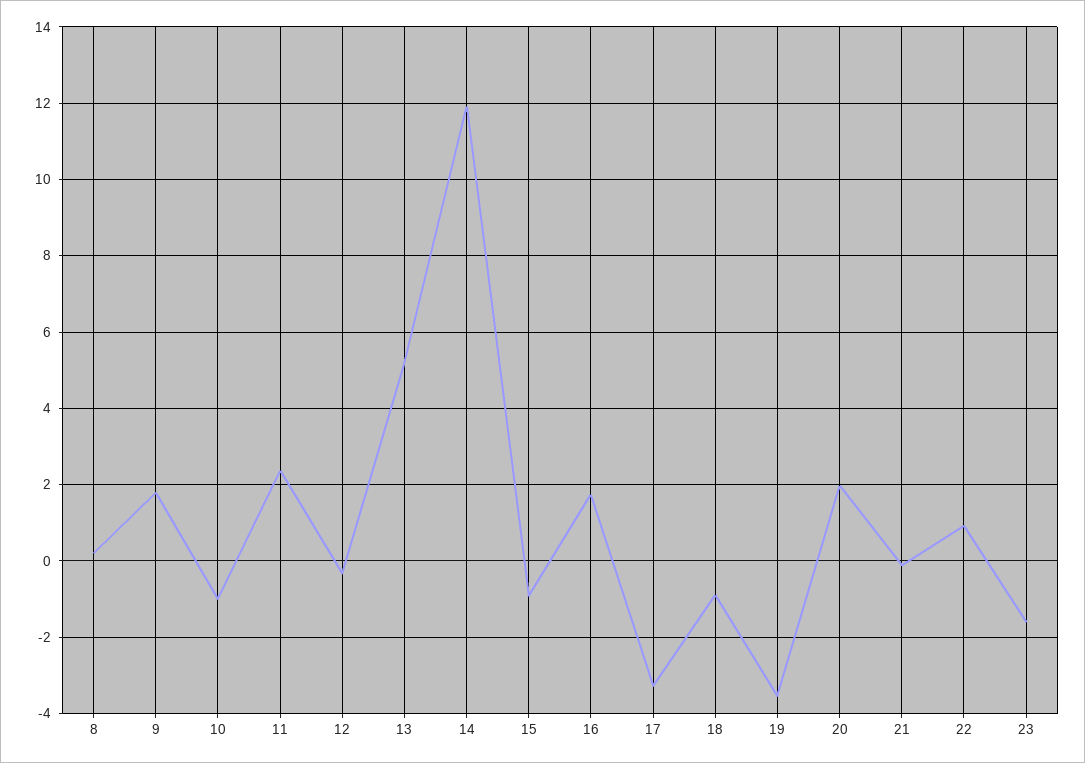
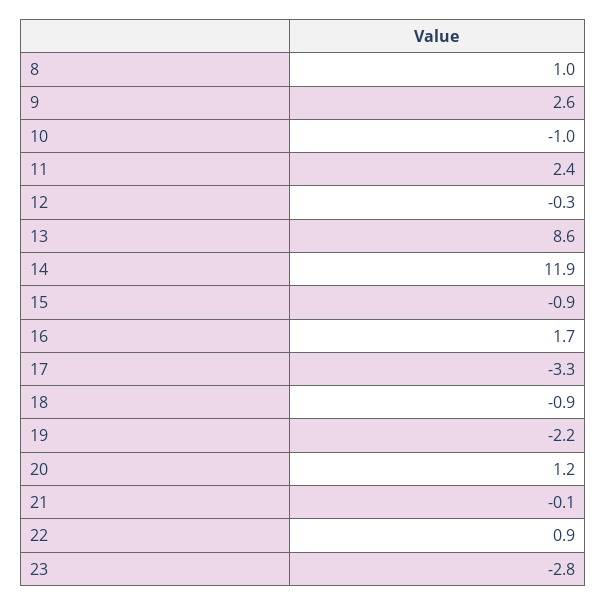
  {
-   "8": 0.2,
+   "8": 1,
-   "9": 1.8,
+   "9": 2.6,
    "10": -1,
    "11": 2.4,
    "12": -0.3,
-   "13": 5.2,
+   "13": 8.6,
    "14": 11.9,
    "15": -0.9,
    "16": 1.7,
    "17": -3.3,
    "18": -0.9,
-   "19": -3.6,
+   "19": -2.2,
-   "20": 2,
+   "20": 1.2,
    "21": -0.1,
    "22": 0.9,
-   "23": -1.6
+   "23": -2.8
  }

